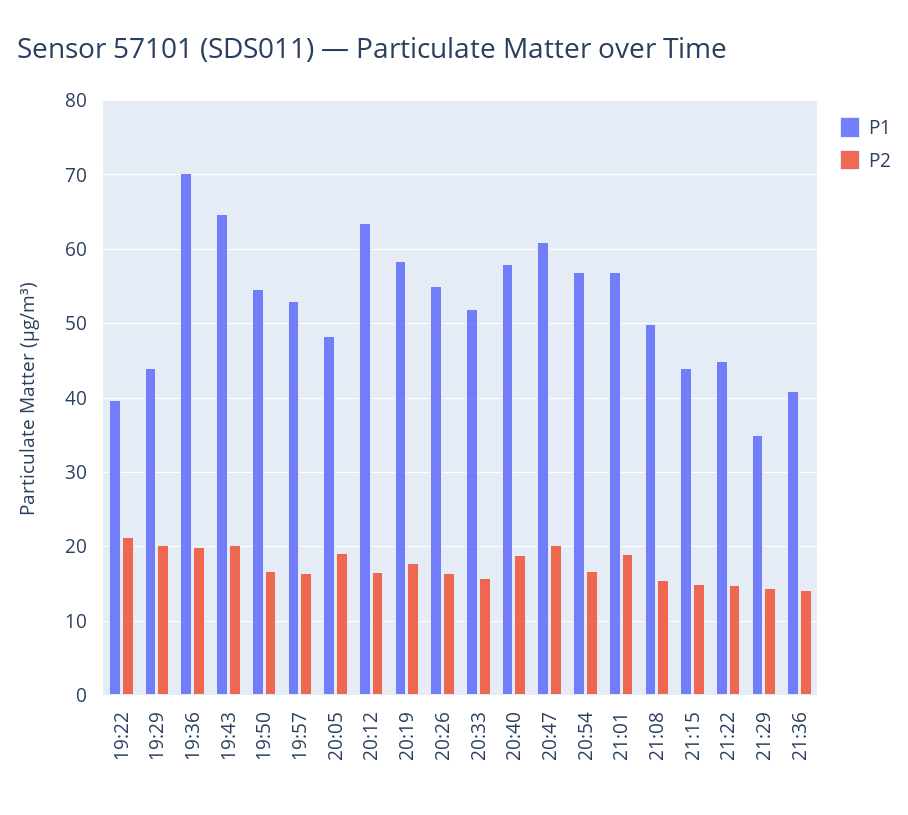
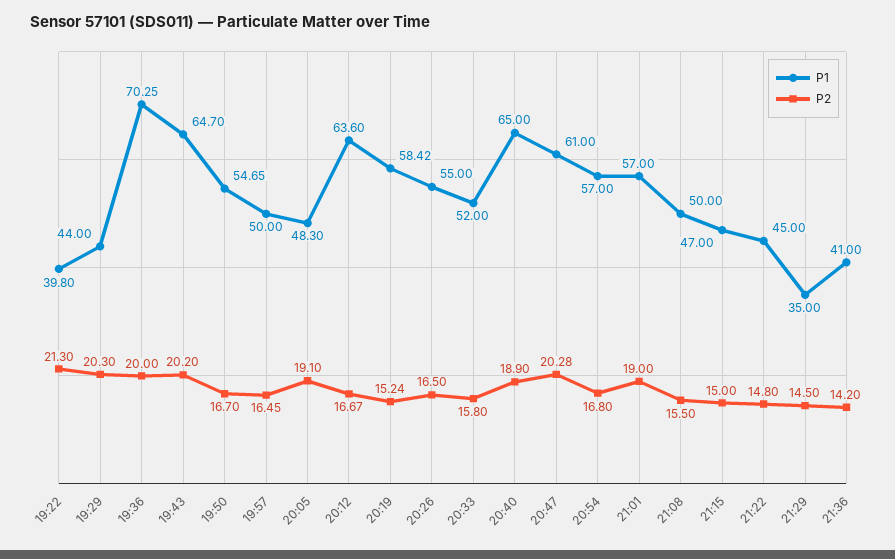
  {
    "P1": {
      "19:22": 39.8,
      "19:29": 44,
      "19:36": 70.25,
      "19:43": 64.7,
      "19:50": 54.65,
-     "19:57": 53,
+     "19:57": 50,
      "20:05": 48.3,
      "20:12": 63.6,
      "20:19": 58.42,
      "20:26": 55,
      "20:33": 52,
-     "20:40": 58,
+     "20:40": 65,
      "20:47": 61,
      "20:54": 57,
      "21:01": 57,
      "21:08": 50,
-     "21:15": 44,
+     "21:15": 47,
      "21:22": 45,
      "21:29": 35,
      "21:36": 41
    },
    "P2": {
      "19:22": 21.3,
      "19:29": 20.3,
      "19:36": 20,
      "19:43": 20.2,
      "19:50": 16.7,
      "19:57": 16.45,
      "20:05": 19.1,
      "20:12": 16.67,
-     "20:19": 18,
+     "20:19": 15.24,
      "20:26": 16.5,
      "20:33": 15.8,
      "20:40": 18.9,
      "20:47": 20.28,
      "20:54": 16.8,
      "21:01": 19,
      "21:08": 15.5,
      "21:15": 15,
      "21:22": 14.8,
      "21:29": 14.5,
      "21:36": 14.2
    }
  }

